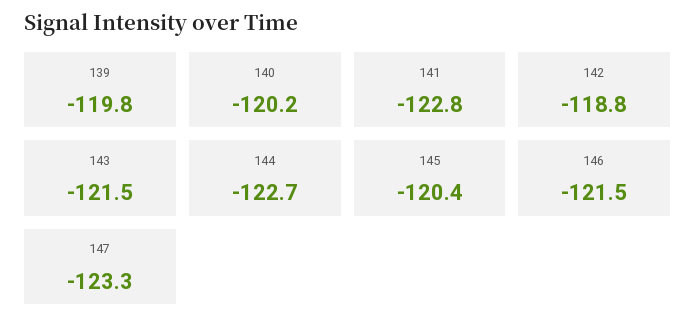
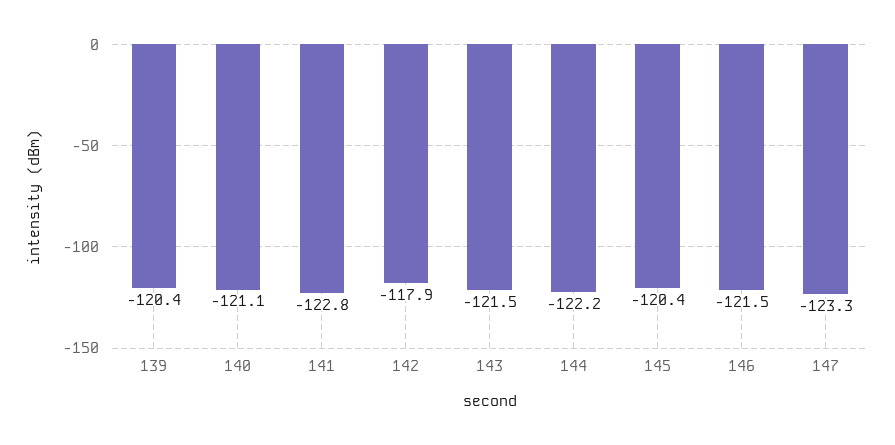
  {
-   "139": -119.8,
+   "139": -120.4,
-   "140": -120.2,
+   "140": -121.1,
    "141": -122.8,
-   "142": -118.8,
+   "142": -117.9,
    "143": -121.5,
-   "144": -122.7,
+   "144": -122.2,
    "145": -120.4,
    "146": -121.5,
    "147": -123.3
  }

